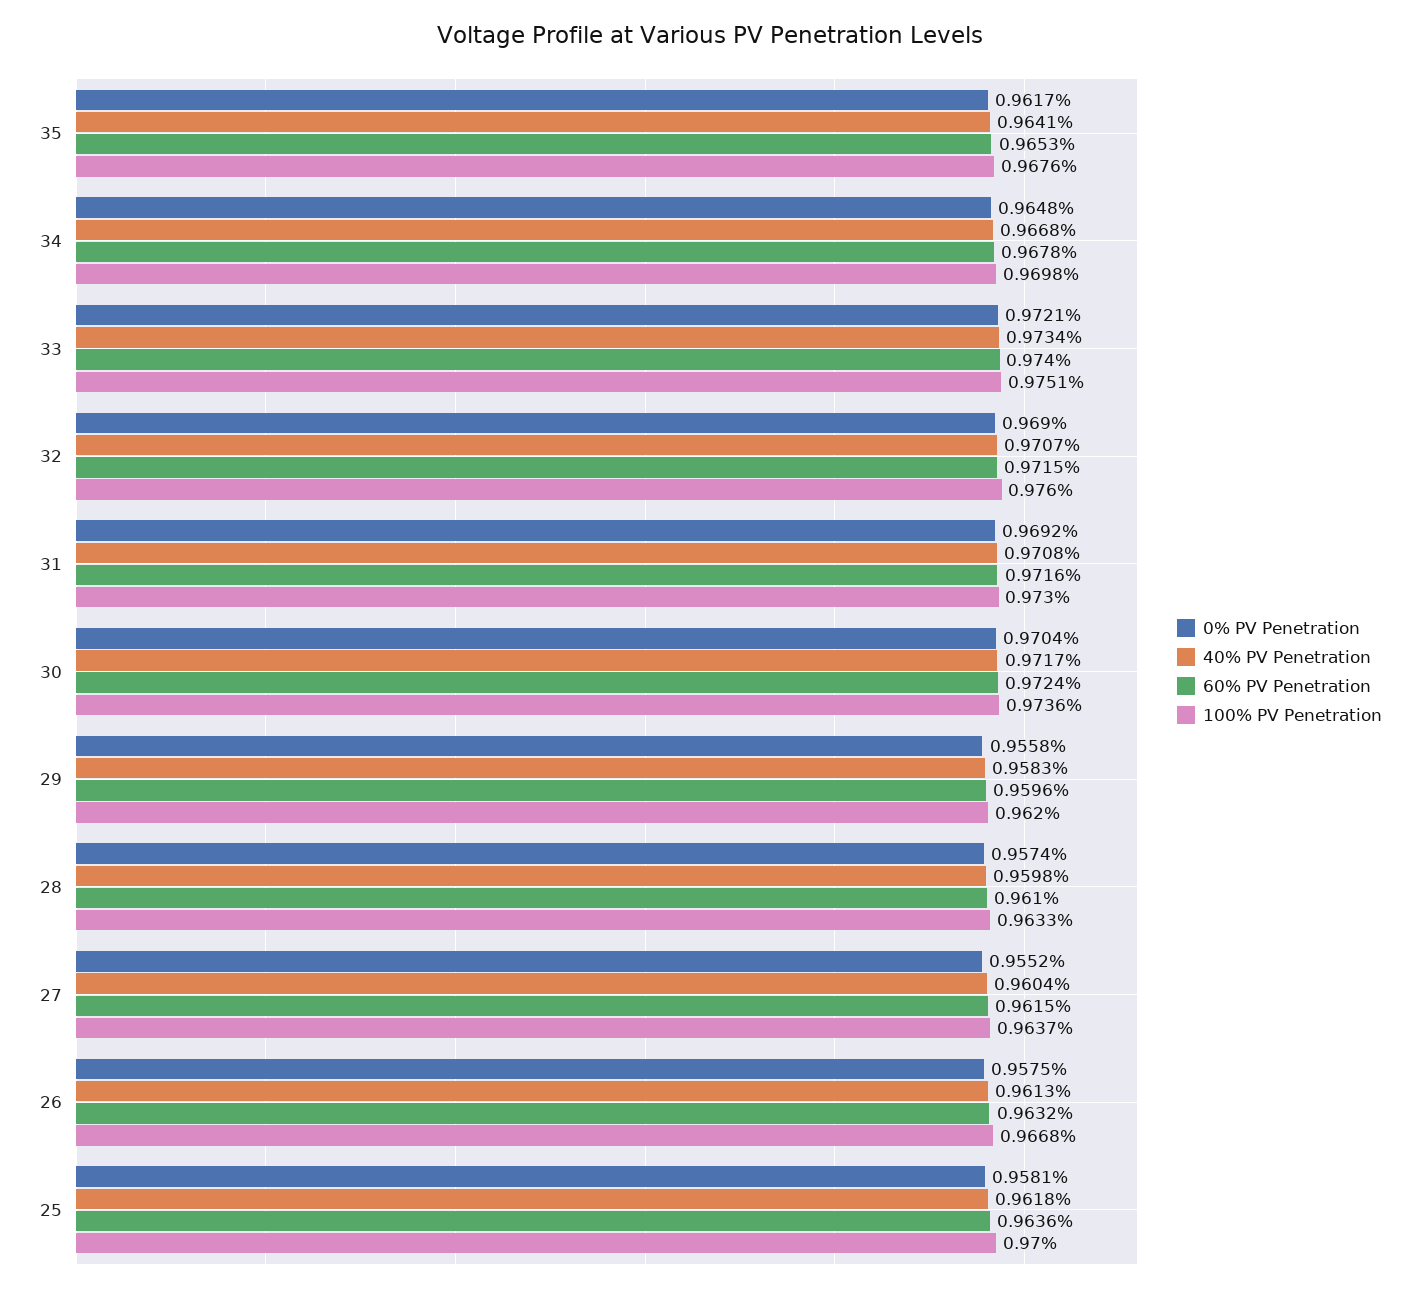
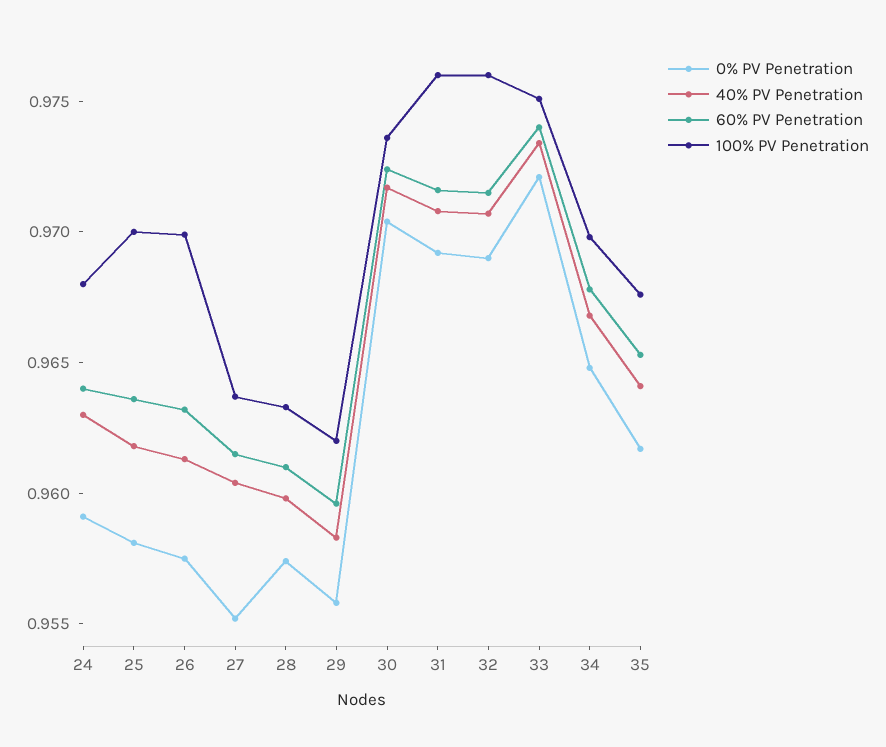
  {
    "0% PV Penetration": {
      "35": 0.9617,
      "34": 0.9648,
      "33": 0.9721,
      "32": 0.969,
      "31": 0.9692,
      "30": 0.9704,
      "29": 0.9558,
      "28": 0.9574,
      "27": 0.9552,
      "26": 0.9575,
-     "25": 0.9581
+     "25": 0.9581,
+     "24": 0.959
    },
    "40% PV Penetration": {
      "35": 0.9641,
      "34": 0.9668,
      "33": 0.9734,
      "32": 0.9707,
      "31": 0.9708,
      "30": 0.9717,
      "29": 0.9583,
      "28": 0.9598,
      "27": 0.9604,
      "26": 0.9613,
-     "25": 0.9618
+     "25": 0.9618,
+     "24": 0.963
    },
    "60% PV Penetration": {
      "35": 0.9653,
      "34": 0.9678,
      "33": 0.974,
      "32": 0.9715,
      "31": 0.9716,
      "30": 0.9724,
      "29": 0.9596,
      "28": 0.961,
      "27": 0.9615,
      "26": 0.9632,
-     "25": 0.9636
+     "25": 0.9636,
+     "24": 0.964
    },
    "100% PV Penetration": {
      "35": 0.9676,
      "34": 0.9698,
      "33": 0.9751,
      "32": 0.976,
-     "31": 0.973,
+     "31": 0.976,
      "30": 0.9736,
      "29": 0.962,
      "28": 0.9633,
      "27": 0.9637,
-     "26": 0.9668,
+     "26": 0.97,
-     "25": 0.97
+     "25": 0.97,
+     "24": 0.968
    }
  }

